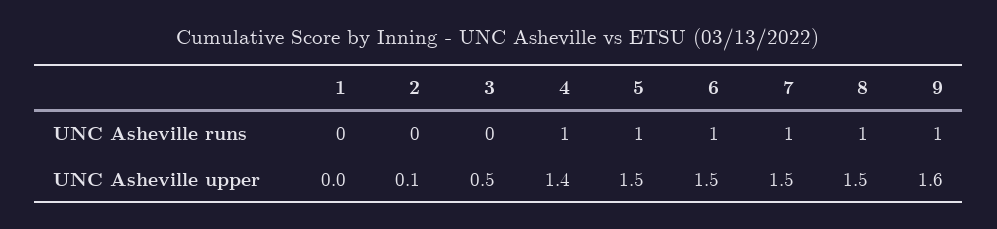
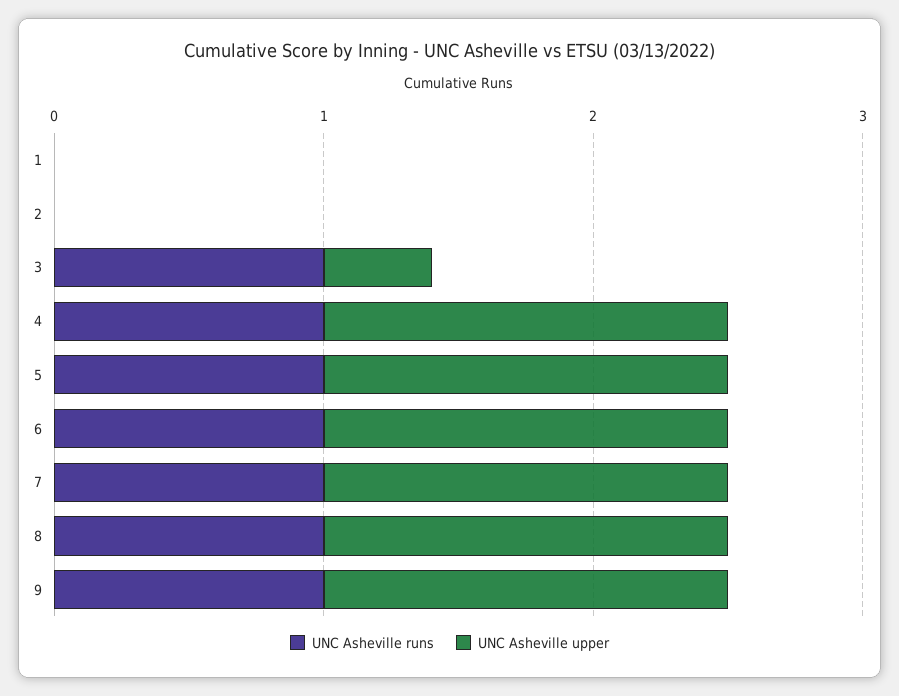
  {
    "UNC Asheville runs": {
      "1": 0,
      "2": 0,
-     "3": 0,
+     "3": 1,
      "4": 1,
      "5": 1,
      "6": 1,
      "7": 1,
      "8": 1,
      "9": 1
    },
    "UNC Asheville upper": {
      "1": 0,
-     "2": 0.1,
+     "2": 0,
-     "3": 0.5,
+     "3": 0.4,
-     "4": 1.4,
+     "4": 1.5,
      "5": 1.5,
      "6": 1.5,
      "7": 1.5,
      "8": 1.5,
-     "9": 1.6
+     "9": 1.5
    }
  }

